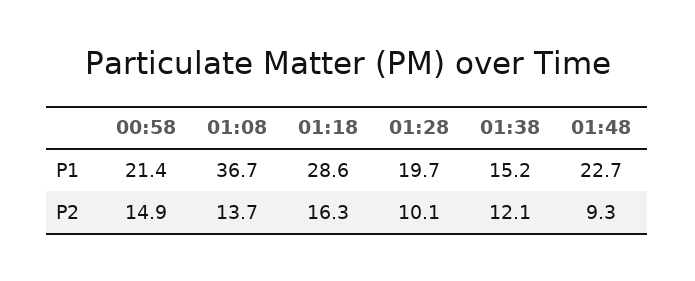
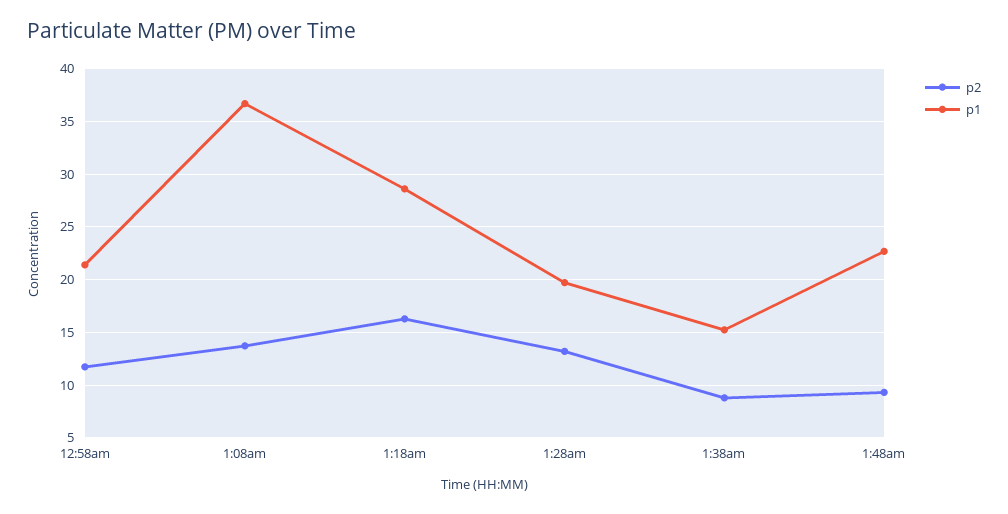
  {
    "P1": {
      "00:58": 21.4,
      "01:08": 36.7,
      "01:18": 28.6,
      "01:28": 19.7,
      "01:38": 15.2,
      "01:48": 22.7
    },
    "P2": {
-     "00:58": 14.9,
+     "00:58": 12,
      "01:08": 13.7,
      "01:18": 16.3,
-     "01:28": 10.1,
+     "01:28": 13,
-     "01:38": 12.1,
+     "01:38": 9,
      "01:48": 9.3
    }
  }

